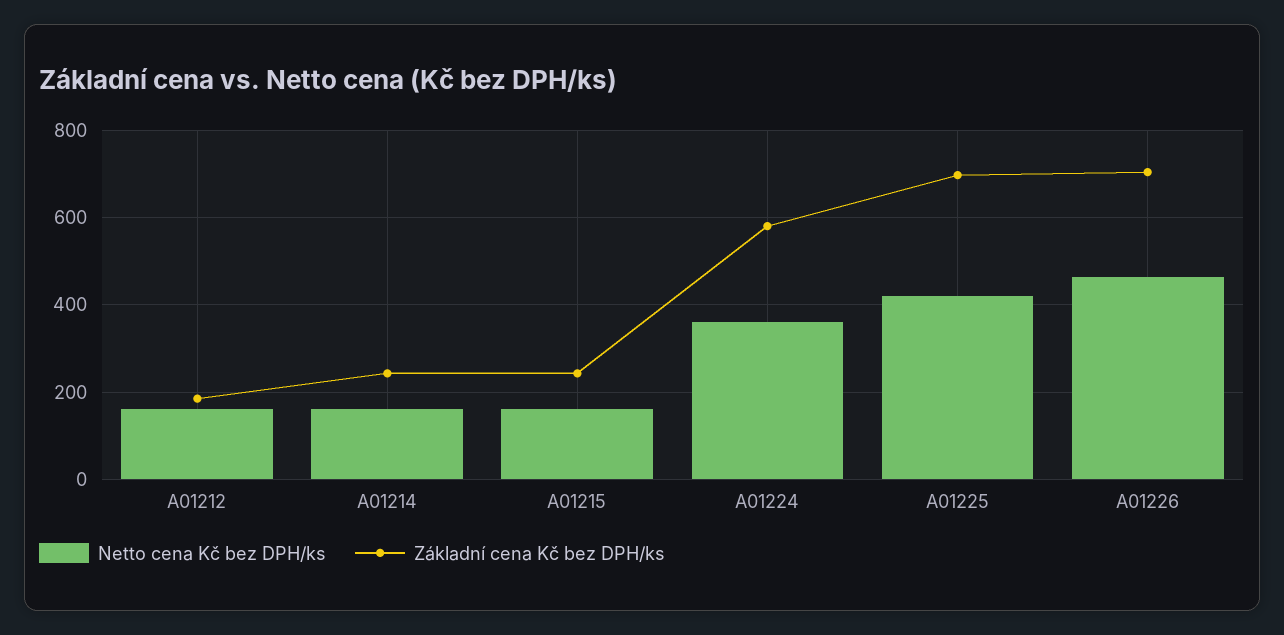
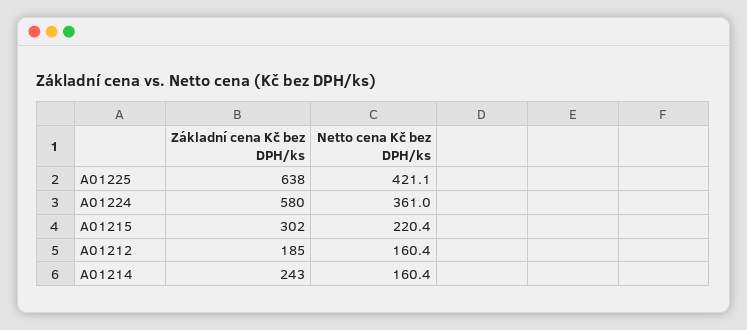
  {
    "Netto cena Kč bez DPH/ks": {
      "A01212": 160.4,
      "A01214": 160.4,
-     "A01215": 160,
+     "A01215": 220.4,
      "A01224": 361,
-     "A01225": 421.1,
+     "A01225": 421.1
-     "A01226": 460
    },
    "Základní cena Kč bez DPH/ks": {
      "A01212": 185,
      "A01214": 243,
-     "A01215": 240,
+     "A01215": 302,
      "A01224": 580,
-     "A01225": 700,
+     "A01225": 638
-     "A01226": 700
    }
  }

